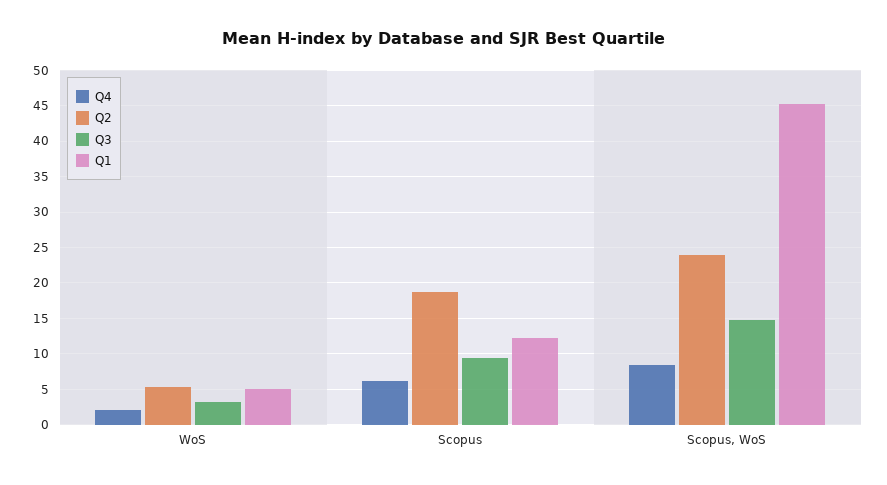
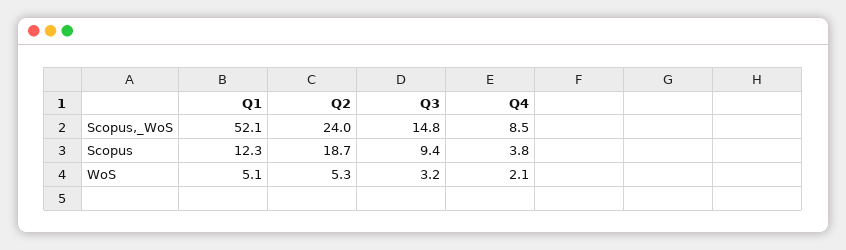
  {
    "Q4": {
      "WoS": 2.1,
-     "Scopus": 6,
+     "Scopus": 3.8,
      "Scopus, WoS": 8.5
    },
    "Q2": {
      "WoS": 5.3,
      "Scopus": 18.7,
      "Scopus, WoS": 24
    },
    "Q3": {
      "WoS": 3.2,
      "Scopus": 9.4,
      "Scopus, WoS": 14.8
    },
    "Q1": {
      "WoS": 5.1,
      "Scopus": 12.3,
-     "Scopus, WoS": 45
+     "Scopus, WoS": 52.1
    }
  }

